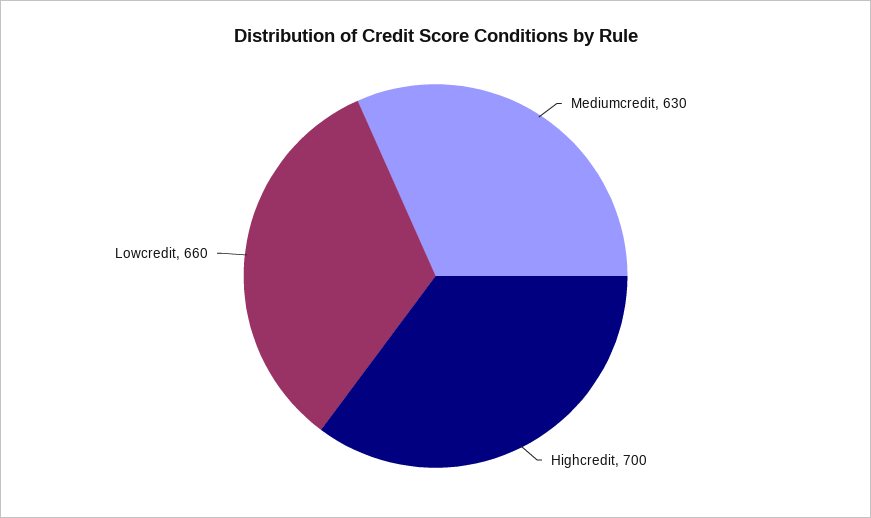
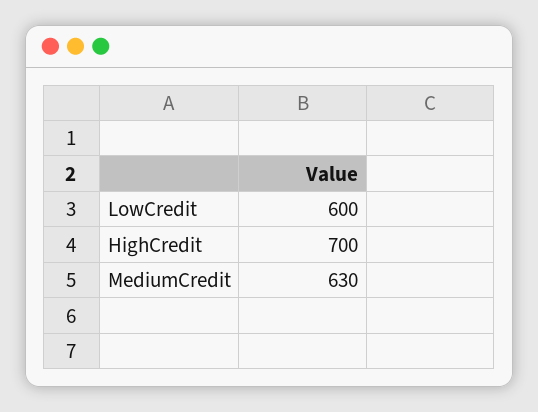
  {
    "Mediumcredit": 630,
    "Highcredit": 700,
-   "Lowcredit": 660
+   "Lowcredit": 600
  }

